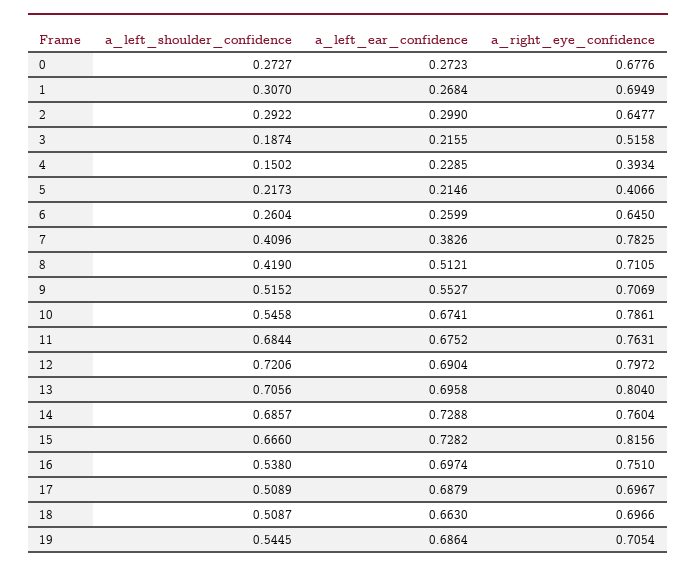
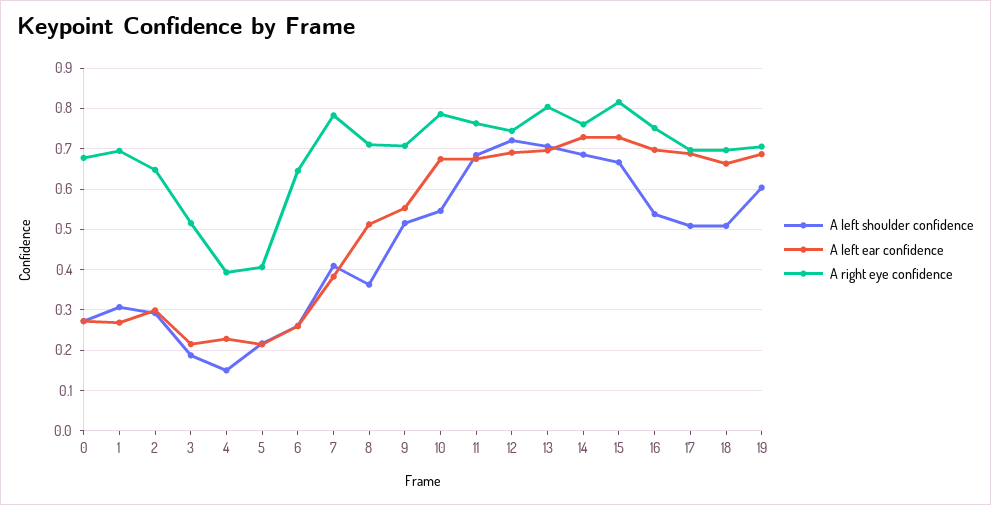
  {
    "a_left_shoulder_confidence": {
      "0": 0.2727,
      "1": 0.307,
      "2": 0.2922,
      "3": 0.1874,
      "4": 0.1502,
      "5": 0.2173,
      "6": 0.2604,
      "7": 0.4096,
-     "8": 0.419,
+     "8": 0.36,
      "9": 0.5152,
      "10": 0.5458,
      "11": 0.6844,
      "12": 0.7206,
      "13": 0.7056,
      "14": 0.6857,
      "15": 0.666,
      "16": 0.538,
      "17": 0.5089,
      "18": 0.5087,
-     "19": 0.5445
+     "19": 0.6
    },
    "a_left_ear_confidence": {
      "0": 0.2723,
      "1": 0.2684,
      "2": 0.299,
      "3": 0.2155,
      "4": 0.2285,
      "5": 0.2146,
      "6": 0.2599,
      "7": 0.3826,
      "8": 0.5121,
      "9": 0.5527,
      "10": 0.6741,
      "11": 0.6752,
      "12": 0.6904,
      "13": 0.6958,
      "14": 0.7288,
      "15": 0.7282,
      "16": 0.6974,
      "17": 0.6879,
      "18": 0.663,
      "19": 0.6864
    },
    "a_right_eye_confidence": {
      "0": 0.6776,
      "1": 0.6949,
      "2": 0.6477,
      "3": 0.5158,
      "4": 0.3934,
      "5": 0.4066,
      "6": 0.645,
      "7": 0.7825,
      "8": 0.7105,
      "9": 0.7069,
      "10": 0.7861,
      "11": 0.7631,
-     "12": 0.7972,
+     "12": 0.74,
      "13": 0.804,
      "14": 0.7604,
      "15": 0.8156,
      "16": 0.751,
      "17": 0.6967,
      "18": 0.6966,
      "19": 0.7054
    }
  }

